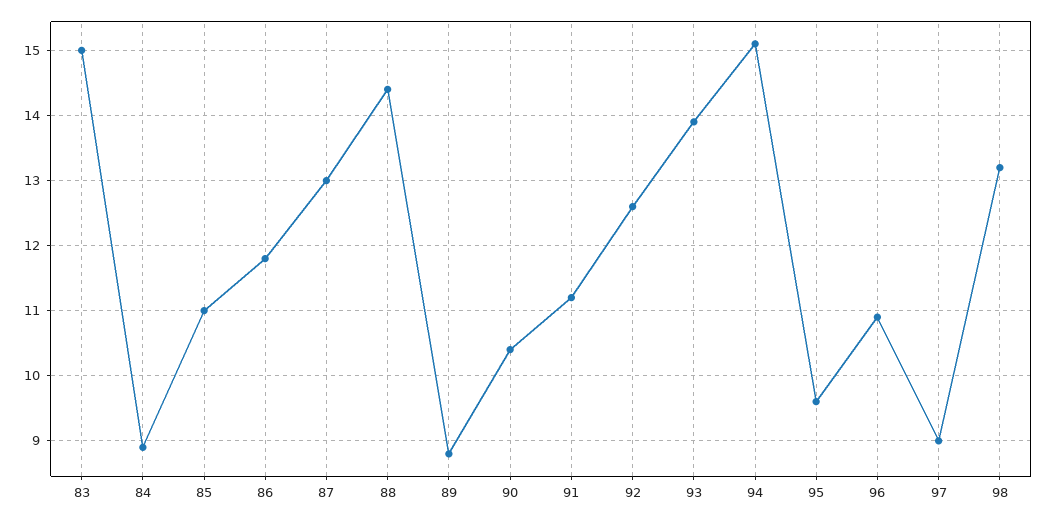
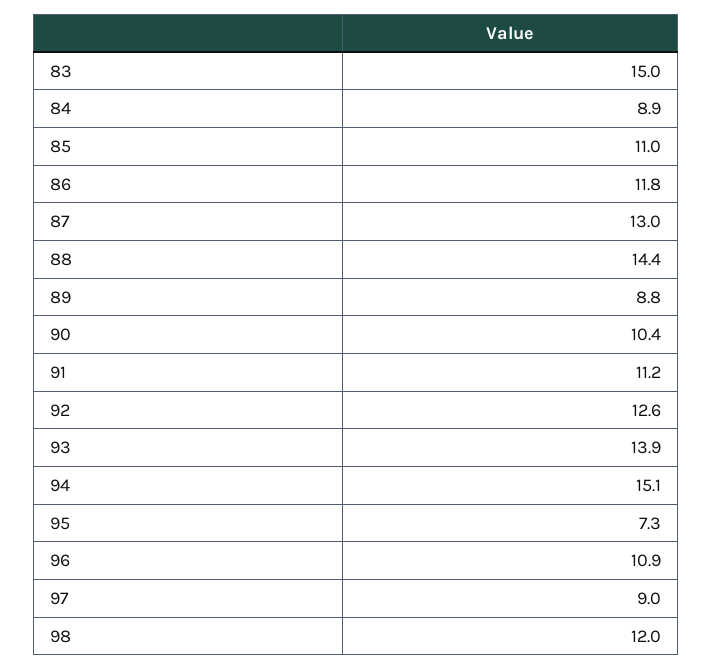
  {
    "83": 15,
    "84": 8.9,
    "85": 11,
    "86": 11.8,
    "87": 13,
    "88": 14.4,
    "89": 8.8,
    "90": 10.4,
    "91": 11.2,
    "92": 12.6,
    "93": 13.9,
    "94": 15.1,
-   "95": 9.6,
+   "95": 7.3,
    "96": 10.9,
    "97": 9,
-   "98": 13.2
+   "98": 12
  }

